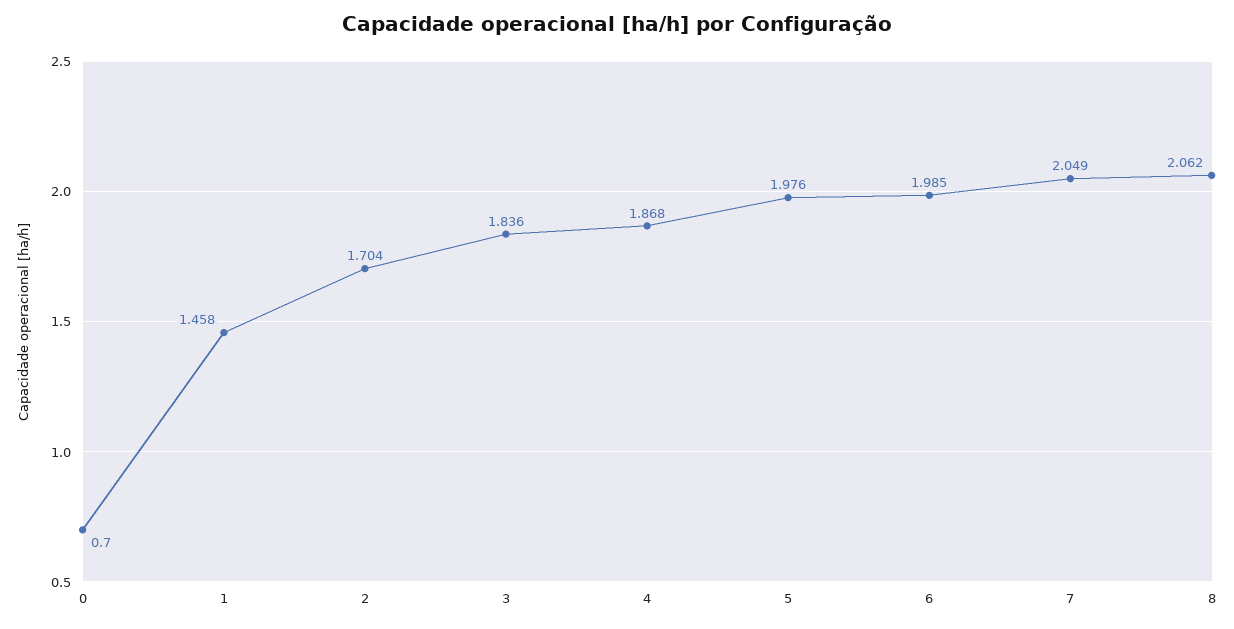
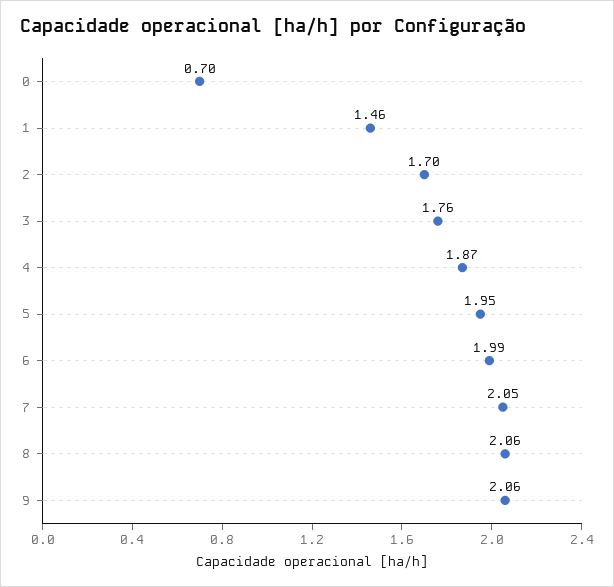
  {
    "0": 0.7,
    "1": 1.458,
    "2": 1.704,
-   "3": 1.836,
+   "3": 1.76,
    "4": 1.868,
-   "5": 1.976,
+   "5": 1.95,
    "6": 1.985,
    "7": 2.049,
-   "8": 2.062
+   "8": 2.062,
+   "9": 2.06
  }

